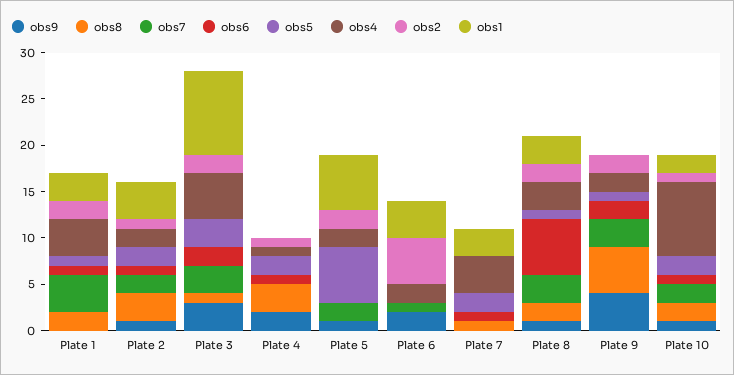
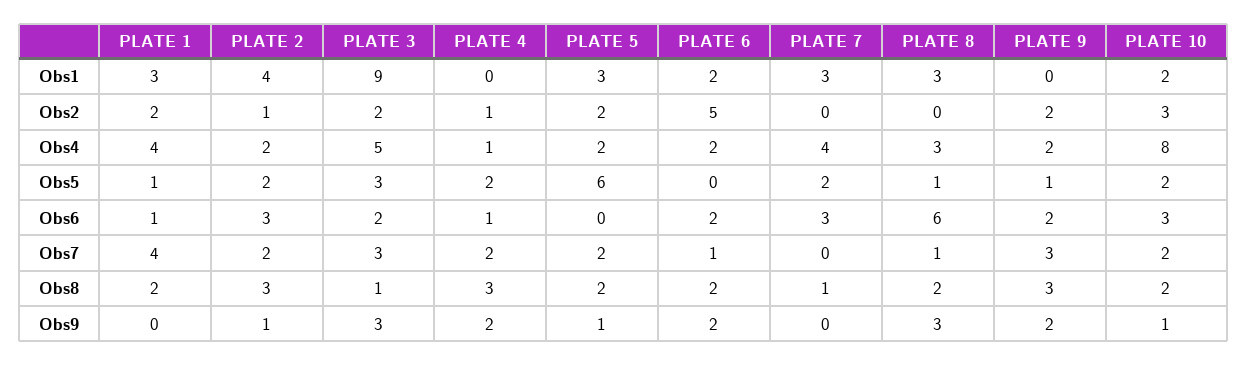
  {
    "obs9": {
      "Plate 1": 0,
      "Plate 2": 1,
      "Plate 3": 3,
      "Plate 4": 2,
      "Plate 5": 1,
      "Plate 6": 2,
      "Plate 7": 0,
-     "Plate 8": 1,
+     "Plate 8": 3,
-     "Plate 9": 4,
+     "Plate 9": 2,
      "Plate 10": 1
    },
    "obs8": {
      "Plate 1": 2,
      "Plate 2": 3,
      "Plate 3": 1,
      "Plate 4": 3,
-     "Plate 5": 0,
+     "Plate 5": 2,
-     "Plate 6": 0,
+     "Plate 6": 2,
      "Plate 7": 1,
      "Plate 8": 2,
-     "Plate 9": 5,
+     "Plate 9": 3,
      "Plate 10": 2
    },
    "obs7": {
      "Plate 1": 4,
      "Plate 2": 2,
      "Plate 3": 3,
-     "Plate 4": 0,
+     "Plate 4": 2,
      "Plate 5": 2,
      "Plate 6": 1,
      "Plate 7": 0,
-     "Plate 8": 3,
+     "Plate 8": 1,
      "Plate 9": 3,
      "Plate 10": 2
    },
    "obs6": {
      "Plate 1": 1,
-     "Plate 2": 1,
+     "Plate 2": 3,
      "Plate 3": 2,
      "Plate 4": 1,
      "Plate 5": 0,
-     "Plate 6": 0,
+     "Plate 6": 2,
-     "Plate 7": 1,
+     "Plate 7": 3,
      "Plate 8": 6,
      "Plate 9": 2,
-     "Plate 10": 1
+     "Plate 10": 3
    },
    "obs5": {
      "Plate 1": 1,
      "Plate 2": 2,
      "Plate 3": 3,
      "Plate 4": 2,
      "Plate 5": 6,
      "Plate 6": 0,
      "Plate 7": 2,
      "Plate 8": 1,
      "Plate 9": 1,
      "Plate 10": 2
    },
    "obs4": {
      "Plate 1": 4,
      "Plate 2": 2,
      "Plate 3": 5,
      "Plate 4": 1,
      "Plate 5": 2,
      "Plate 6": 2,
      "Plate 7": 4,
      "Plate 8": 3,
      "Plate 9": 2,
      "Plate 10": 8
    },
    "obs2": {
      "Plate 1": 2,
      "Plate 2": 1,
      "Plate 3": 2,
      "Plate 4": 1,
      "Plate 5": 2,
      "Plate 6": 5,
      "Plate 7": 0,
-     "Plate 8": 2,
+     "Plate 8": 0,
      "Plate 9": 2,
-     "Plate 10": 1
+     "Plate 10": 3
    },
    "obs1": {
      "Plate 1": 3,
      "Plate 2": 4,
      "Plate 3": 9,
      "Plate 4": 0,
-     "Plate 5": 6,
+     "Plate 5": 3,
-     "Plate 6": 4,
+     "Plate 6": 2,
      "Plate 7": 3,
      "Plate 8": 3,
      "Plate 9": 0,
      "Plate 10": 2
    }
  }

